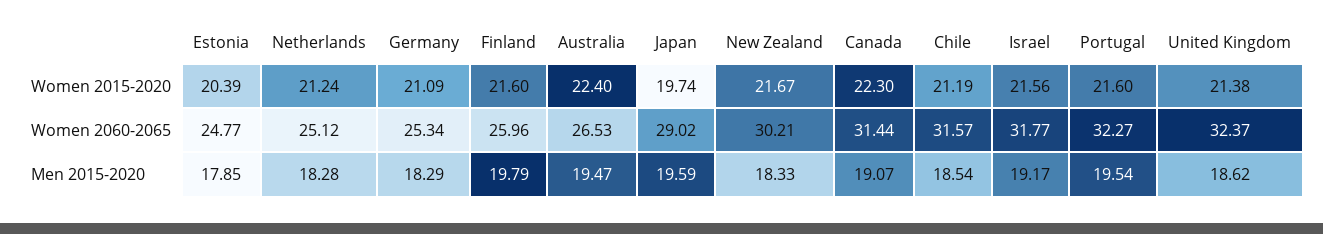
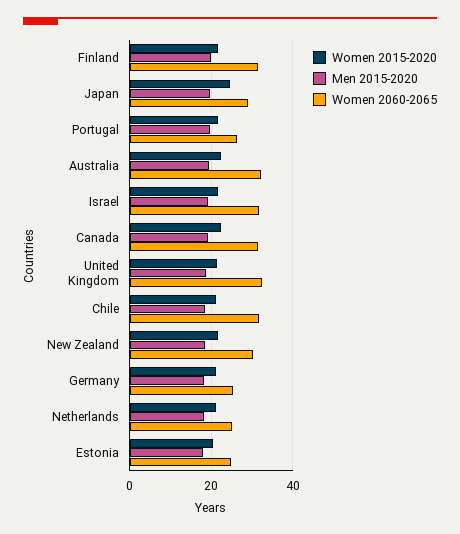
  {
    "Women 2015-2020": {
      "Estonia": 20.39,
      "Netherlands": 21.24,
      "Germany": 21.09,
      "Finland": 21.6,
      "Australia": 22.4,
-     "Japan": 19.74,
+     "Japan": 24,
      "New Zealand": 21.67,
      "Canada": 22.3,
      "Chile": 21.19,
      "Israel": 21.56,
      "Portugal": 21.6,
      "United Kingdom": 21.38
    },
    "Women 2060-2065": {
      "Estonia": 24.77,
      "Netherlands": 25.12,
      "Germany": 25.34,
-     "Finland": 25.96,
+     "Finland": 32,
-     "Australia": 26.53,
+     "Australia": 32,
      "Japan": 29.02,
      "New Zealand": 30.21,
      "Canada": 31.44,
      "Chile": 31.57,
      "Israel": 31.77,
-     "Portugal": 32.27,
+     "Portugal": 26,
      "United Kingdom": 32.37
    },
    "Men 2015-2020": {
      "Estonia": 17.85,
      "Netherlands": 18.28,
      "Germany": 18.29,
      "Finland": 19.79,
      "Australia": 19.47,
      "Japan": 19.59,
      "New Zealand": 18.33,
      "Canada": 19.07,
      "Chile": 18.54,
      "Israel": 19.17,
      "Portugal": 19.54,
      "United Kingdom": 18.62
    }
  }

